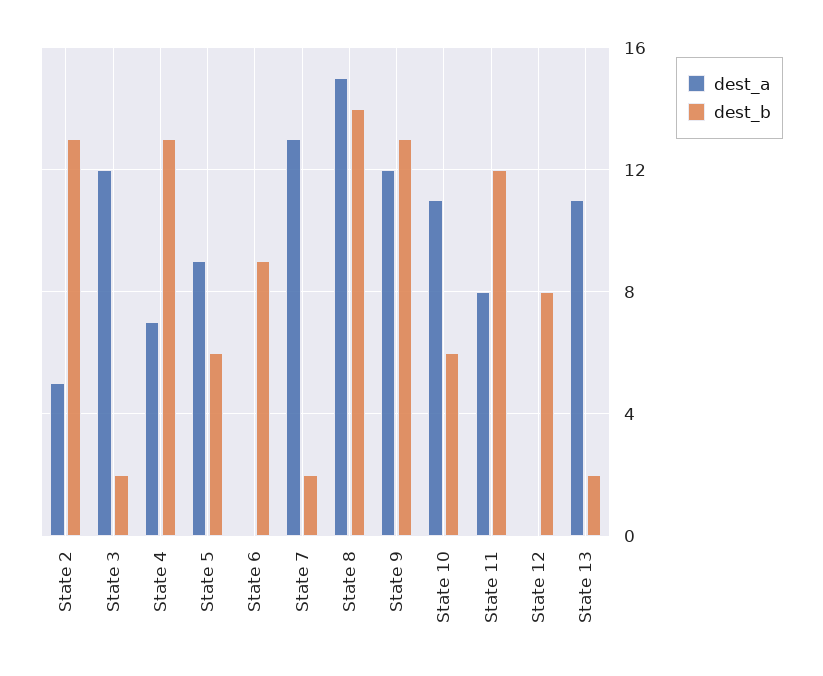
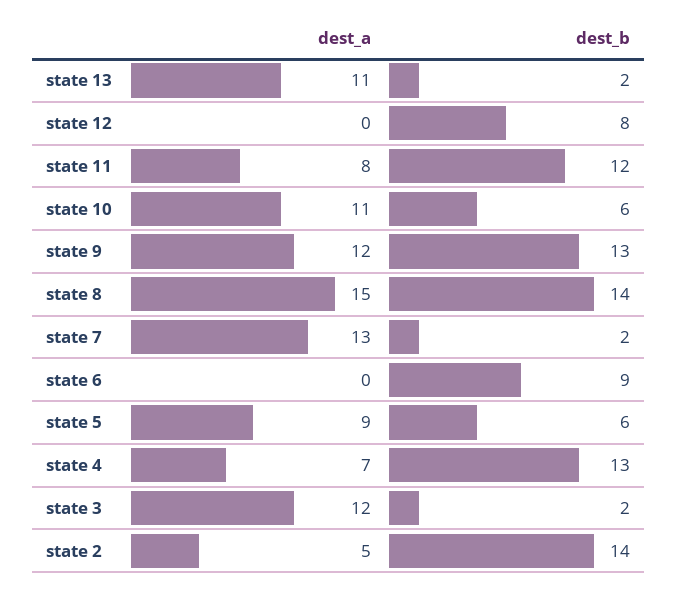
  {
    "dest_a": {
      "State 2": 5,
      "State 3": 12,
      "State 4": 7,
      "State 5": 9,
      "State 6": 0,
      "State 7": 13,
      "State 8": 15,
      "State 9": 12,
      "State 10": 11,
      "State 11": 8,
      "State 12": 0,
      "State 13": 11
    },
    "dest_b": {
-     "State 2": 13,
+     "State 2": 14,
      "State 3": 2,
      "State 4": 13,
      "State 5": 6,
      "State 6": 9,
      "State 7": 2,
      "State 8": 14,
      "State 9": 13,
      "State 10": 6,
      "State 11": 12,
      "State 12": 8,
      "State 13": 2
    }
  }

